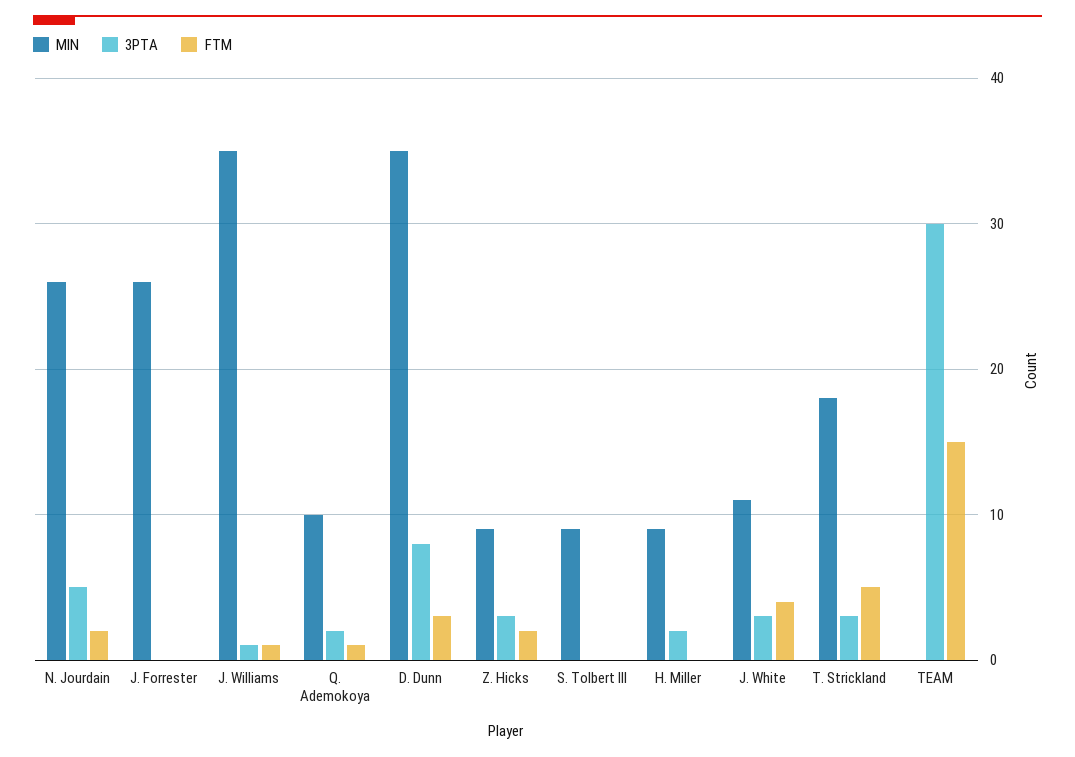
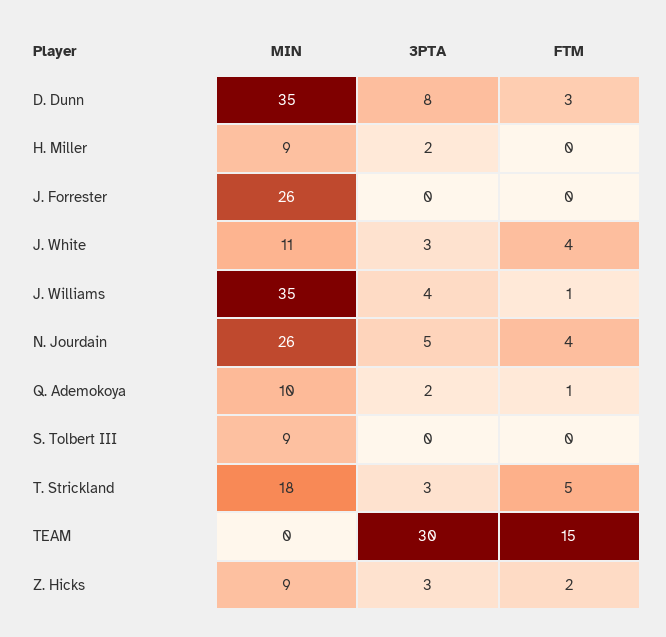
  {
    "MIN": {
      "N. Jourdain": 26,
      "J. Forrester": 26,
      "J. Williams": 35,
      "Q. Ademokoya": 10,
      "D. Dunn": 35,
      "Z. Hicks": 9,
      "S. Tolbert III": 9,
      "H. Miller": 9,
      "J. White": 11,
      "T. Strickland": 18,
      "TEAM": 0
    },
    "3PTA": {
      "N. Jourdain": 5,
      "J. Forrester": 0,
-     "J. Williams": 1,
+     "J. Williams": 4,
      "Q. Ademokoya": 2,
      "D. Dunn": 8,
      "Z. Hicks": 3,
      "S. Tolbert III": 0,
      "H. Miller": 2,
      "J. White": 3,
      "T. Strickland": 3,
      "TEAM": 30
    },
    "FTM": {
-     "N. Jourdain": 2,
+     "N. Jourdain": 4,
      "J. Forrester": 0,
      "J. Williams": 1,
      "Q. Ademokoya": 1,
      "D. Dunn": 3,
      "Z. Hicks": 2,
      "S. Tolbert III": 0,
      "H. Miller": 0,
      "J. White": 4,
      "T. Strickland": 5,
      "TEAM": 15
    }
  }

